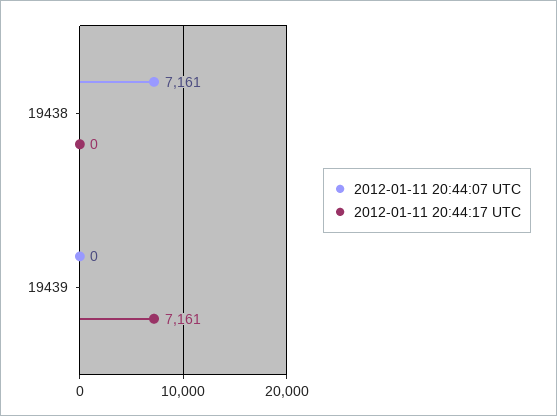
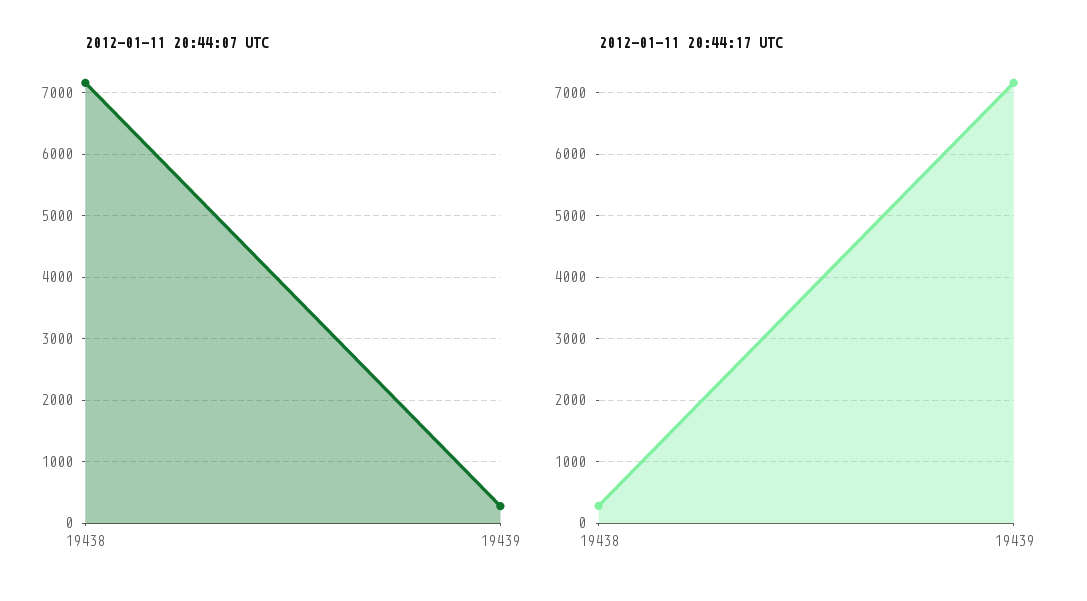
  {
    "2012-01-11 20:44:07 UTC": {
      "19438": 7161,
-     "19439": 0
+     "19439": 300
    },
    "2012-01-11 20:44:17 UTC": {
-     "19438": 0,
+     "19438": 300,
      "19439": 7161
    }
  }

